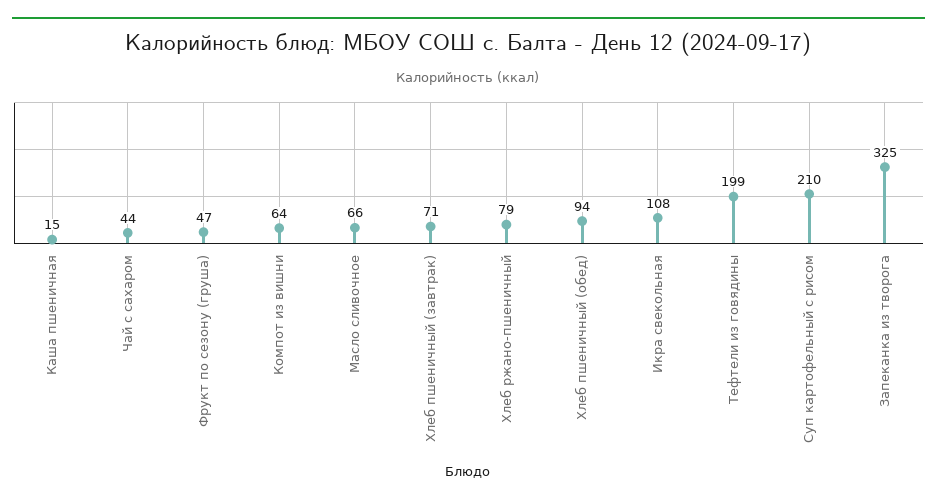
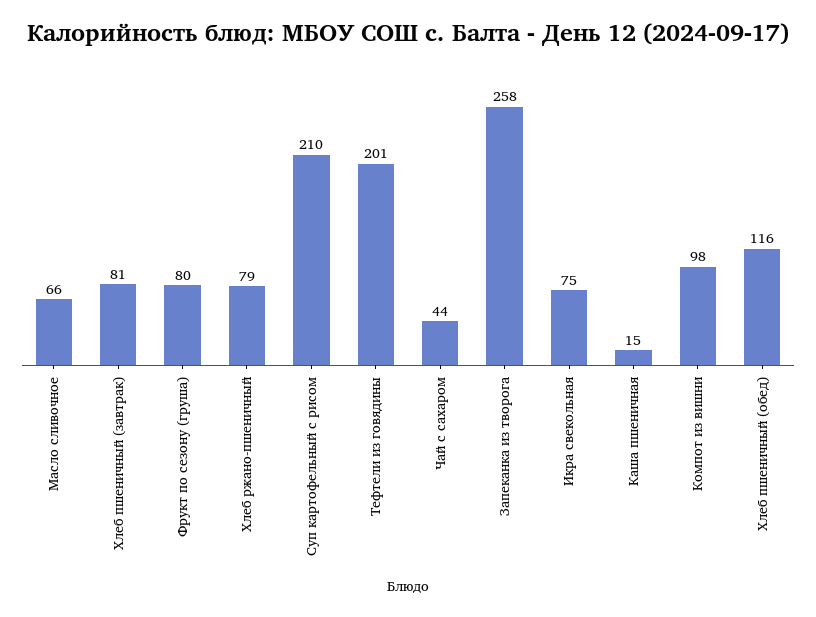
  {
    "Каша пшеничная": 15,
    "Чай с сахаром": 44,
-   "Фрукт по сезону (груша)": 47,
+   "Фрукт по сезону (груша)": 80,
-   "Компот из вишни": 64,
+   "Компот из вишни": 98,
    "Масло сливочное": 66,
-   "Хлеб пшеничный (завтрак)": 71,
+   "Хлеб пшеничный (завтрак)": 81,
    "Хлеб ржано-пшеничный": 79,
-   "Хлеб пшеничный (обед)": 94,
+   "Хлеб пшеничный (обед)": 116,
-   "Икра свекольная": 108,
+   "Икра свекольная": 75,
-   "Тефтели из говядины": 199,
+   "Тефтели из говядины": 201,
    "Суп картофельный с рисом": 210,
-   "Запеканка из творога": 325
+   "Запеканка из творога": 258
  }

